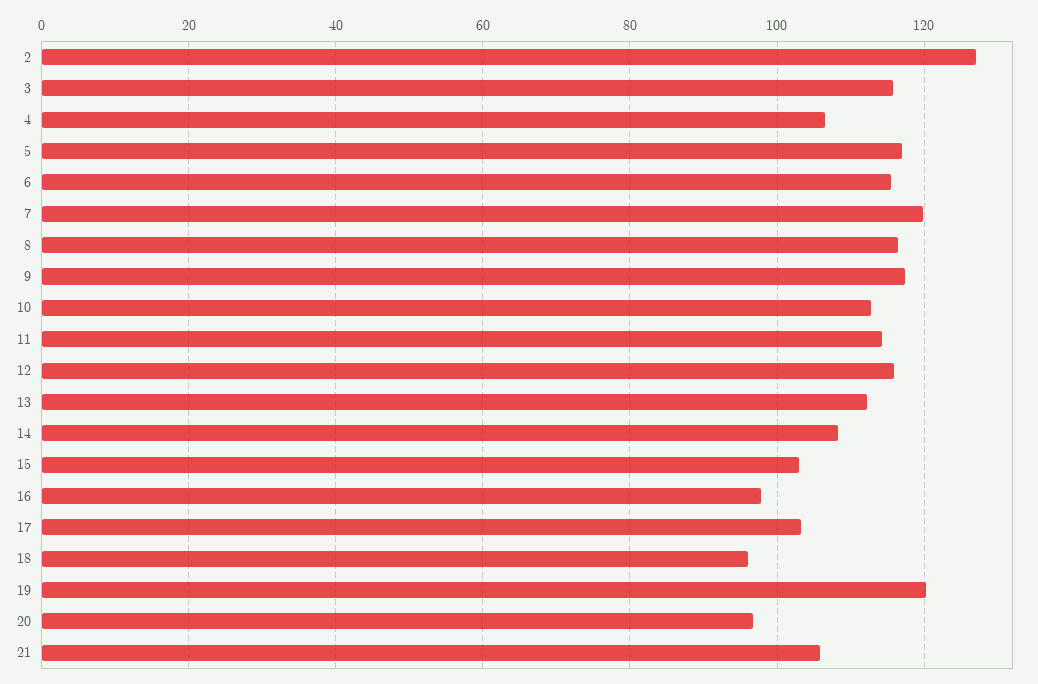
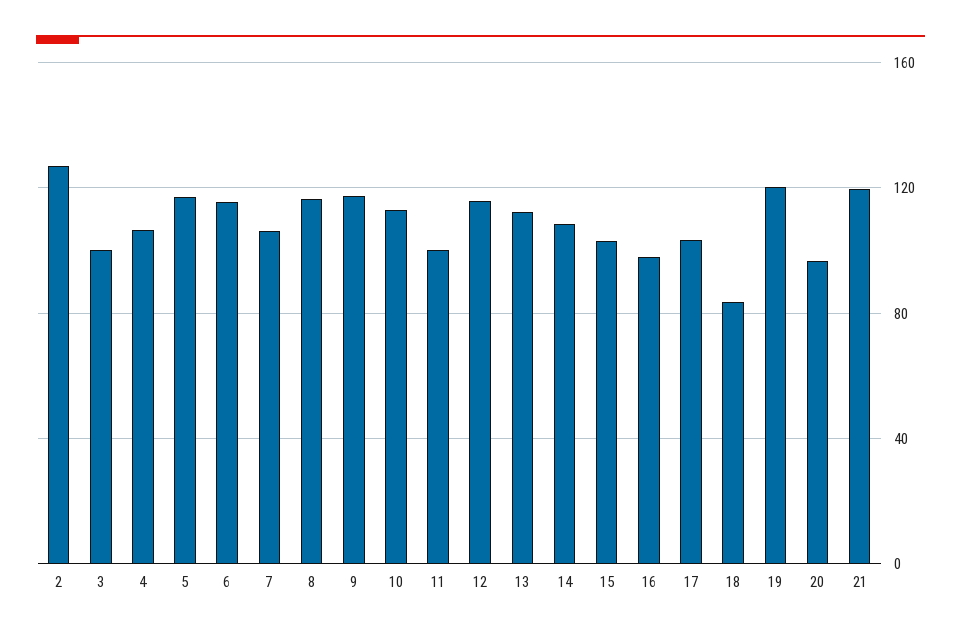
  {
    "2": 128,
-   "3": 116,
+   "3": 100,
    "4": 106,
    "5": 118,
    "6": 116,
-   "7": 120,
+   "7": 105,
    "8": 116,
    "9": 118,
    "10": 112,
-   "11": 114,
+   "11": 100,
    "12": 116,
    "13": 112,
    "14": 108,
    "15": 104,
    "16": 98,
    "17": 104,
-   "18": 96,
+   "18": 85,
    "19": 120,
    "20": 96,
-   "21": 106
+   "21": 120
  }

